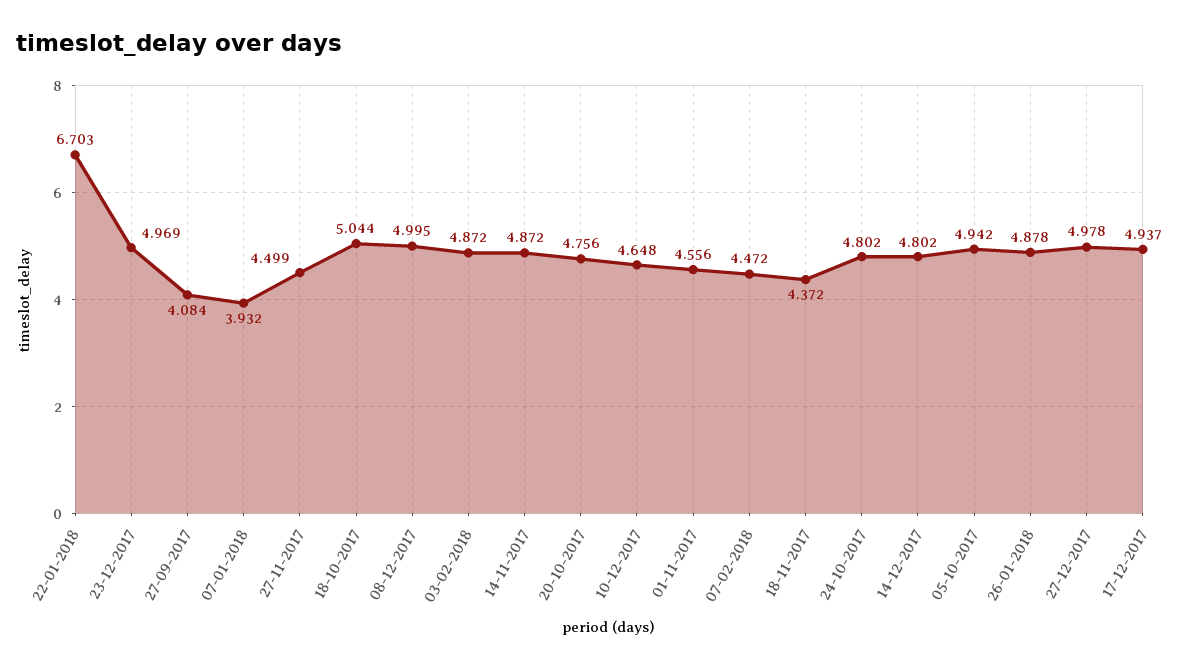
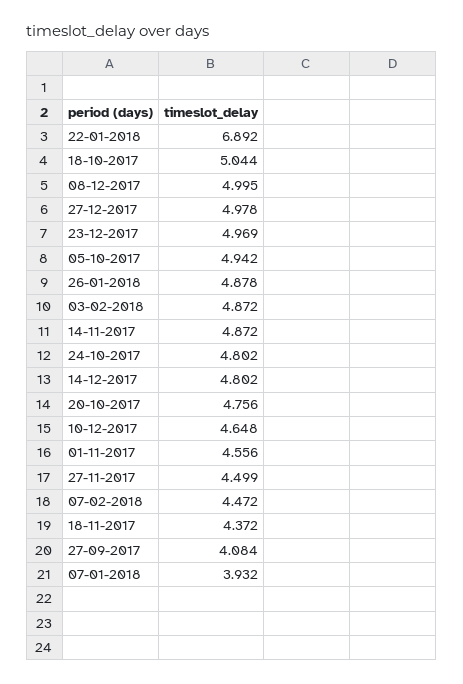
  {
-   "22-01-2018": 6.703,
+   "22-01-2018": 6.892,
    "23-12-2017": 4.969,
    "27-09-2017": 4.084,
    "07-01-2018": 3.932,
    "27-11-2017": 4.499,
    "18-10-2017": 5.044,
    "08-12-2017": 4.995,
    "03-02-2018": 4.872,
    "14-11-2017": 4.872,
    "20-10-2017": 4.756,
    "10-12-2017": 4.648,
    "01-11-2017": 4.556,
    "07-02-2018": 4.472,
    "18-11-2017": 4.372,
    "24-10-2017": 4.802,
    "14-12-2017": 4.802,
    "05-10-2017": 4.942,
    "26-01-2018": 4.878,
-   "27-12-2017": 4.978,
+   "27-12-2017": 4.978
-   "17-12-2017": 4.937
  }

